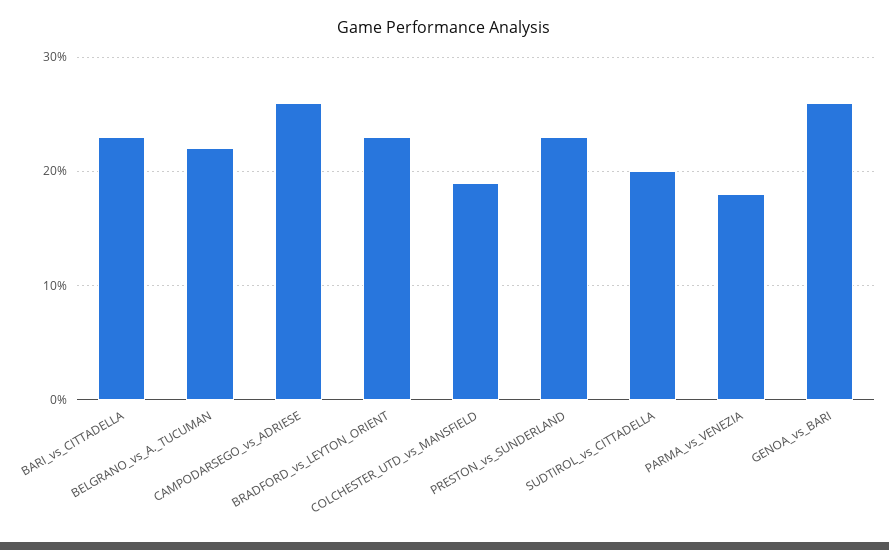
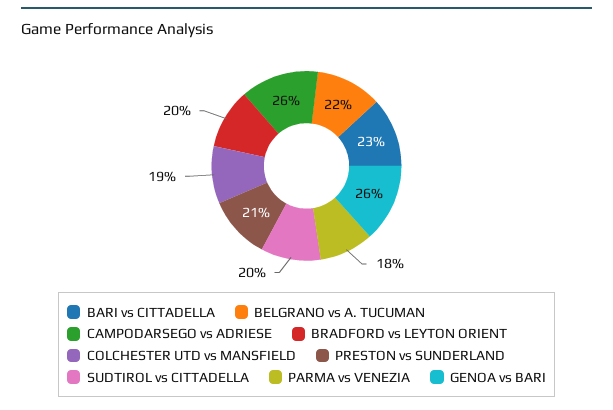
  {
    "BARI_vs_CITTADELLA": 23,
    "BELGRANO_vs_A._TUCUMAN": 22,
    "CAMPODARSEGO_vs_ADRIESE": 26,
-   "BRADFORD_vs_LEYTON_ORIENT": 23,
+   "BRADFORD_vs_LEYTON_ORIENT": 20,
    "COLCHESTER_UTD_vs_MANSFIELD": 19,
-   "PRESTON_vs_SUNDERLAND": 23,
+   "PRESTON_vs_SUNDERLAND": 21,
    "SUDTIROL_vs_CITTADELLA": 20,
    "PARMA_vs_VENEZIA": 18,
    "GENOA_vs_BARI": 26
  }

